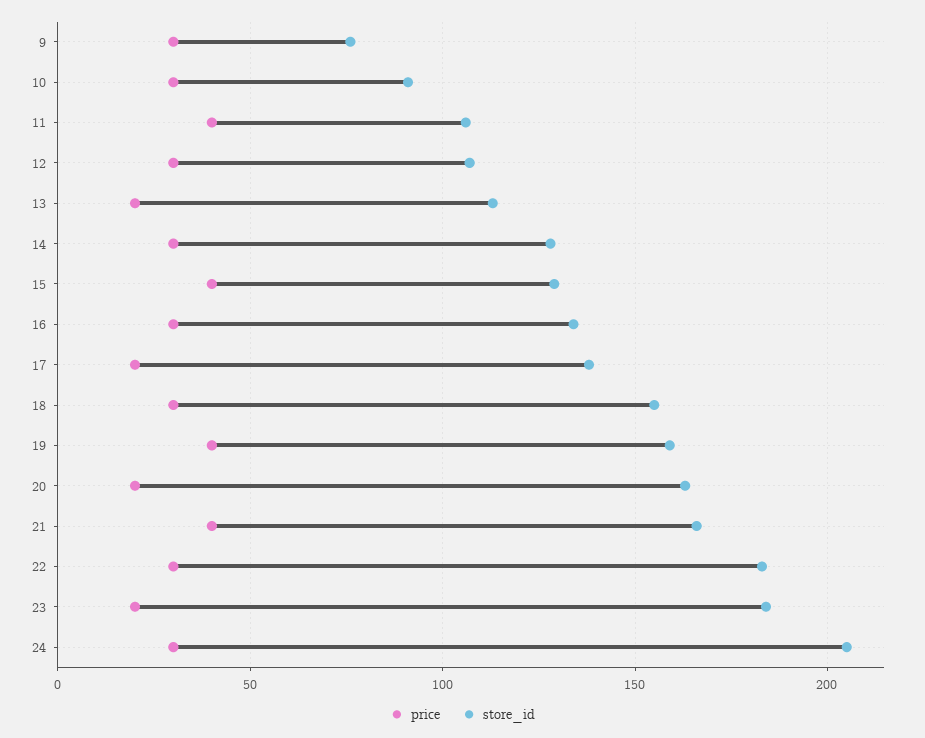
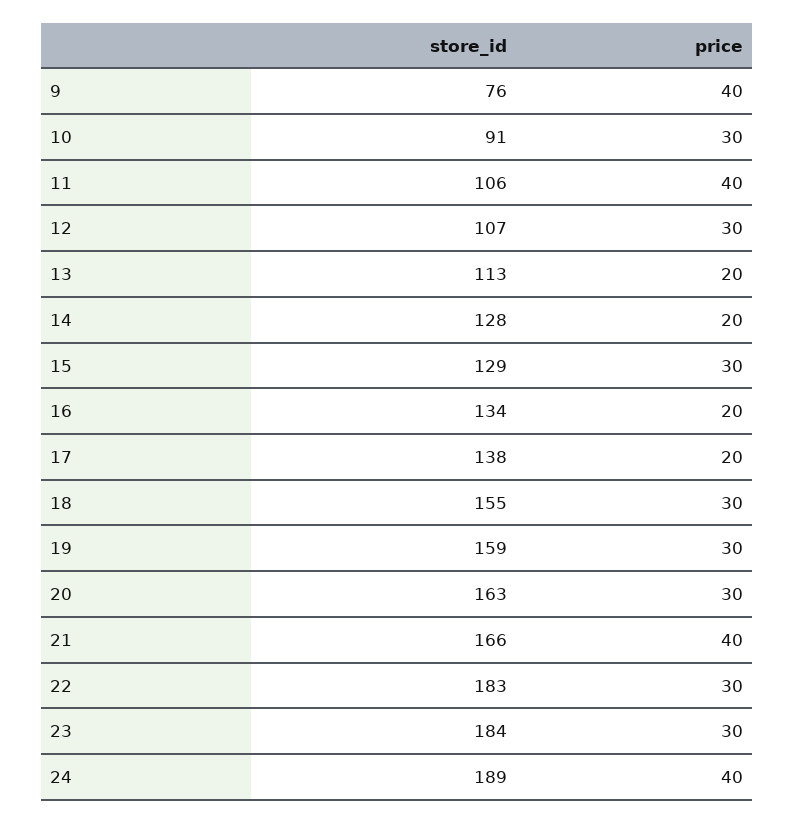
  {
    "price": {
-     "9": 30,
+     "9": 40,
      "10": 30,
      "11": 40,
      "12": 30,
      "13": 20,
-     "14": 30,
+     "14": 20,
-     "15": 40,
+     "15": 30,
-     "16": 30,
+     "16": 20,
      "17": 20,
      "18": 30,
-     "19": 40,
+     "19": 30,
-     "20": 20,
+     "20": 30,
      "21": 40,
      "22": 30,
-     "23": 20,
+     "23": 30,
-     "24": 30
+     "24": 40
    },
    "store_id": {
      "9": 76,
      "10": 91,
      "11": 106,
      "12": 107,
      "13": 113,
      "14": 128,
      "15": 129,
      "16": 134,
      "17": 138,
      "18": 155,
      "19": 159,
      "20": 163,
      "21": 166,
      "22": 183,
      "23": 184,
-     "24": 205
+     "24": 189
    }
  }

